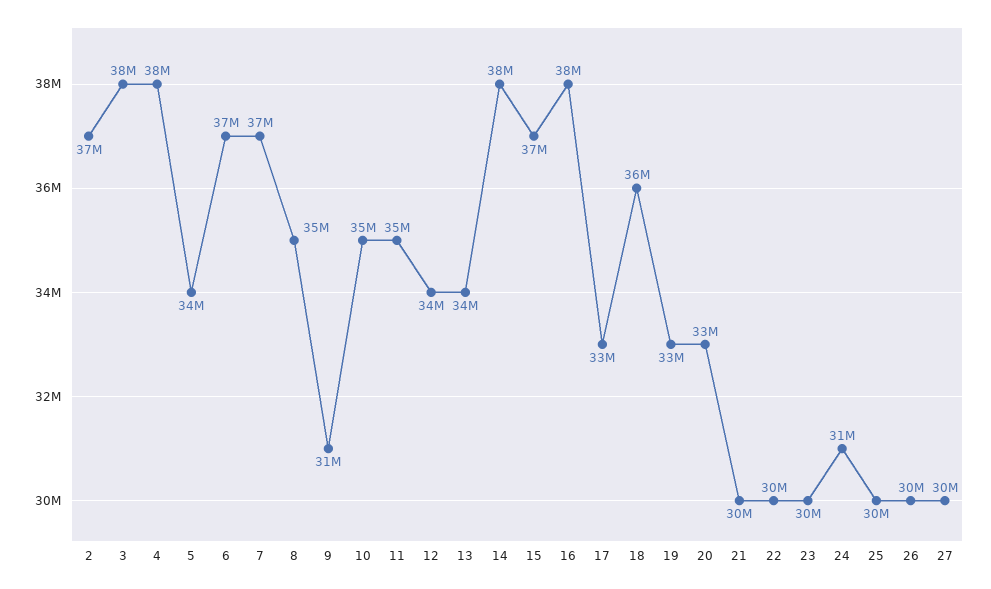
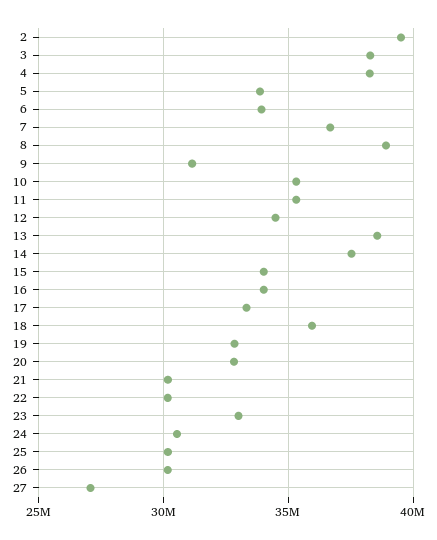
  {
-   "2": 37000000,
+   "2": 39500000,
    "3": 38000000,
    "4": 38000000,
    "5": 34000000,
-   "6": 37000000,
+   "6": 34000000,
    "7": 37000000,
-   "8": 35000000,
+   "8": 39000000,
    "9": 31000000,
    "10": 35000000,
    "11": 35000000,
    "12": 34000000,
-   "13": 34000000,
+   "13": 38500000,
    "14": 38000000,
-   "15": 37000000,
+   "15": 34000000,
-   "16": 38000000,
+   "16": 34000000,
    "17": 33000000,
    "18": 36000000,
    "19": 33000000,
    "20": 33000000,
    "21": 30000000,
    "22": 30000000,
-   "23": 30000000,
+   "23": 33000000,
    "24": 31000000,
    "25": 30000000,
    "26": 30000000,
-   "27": 30000000
+   "27": 27000000
  }

